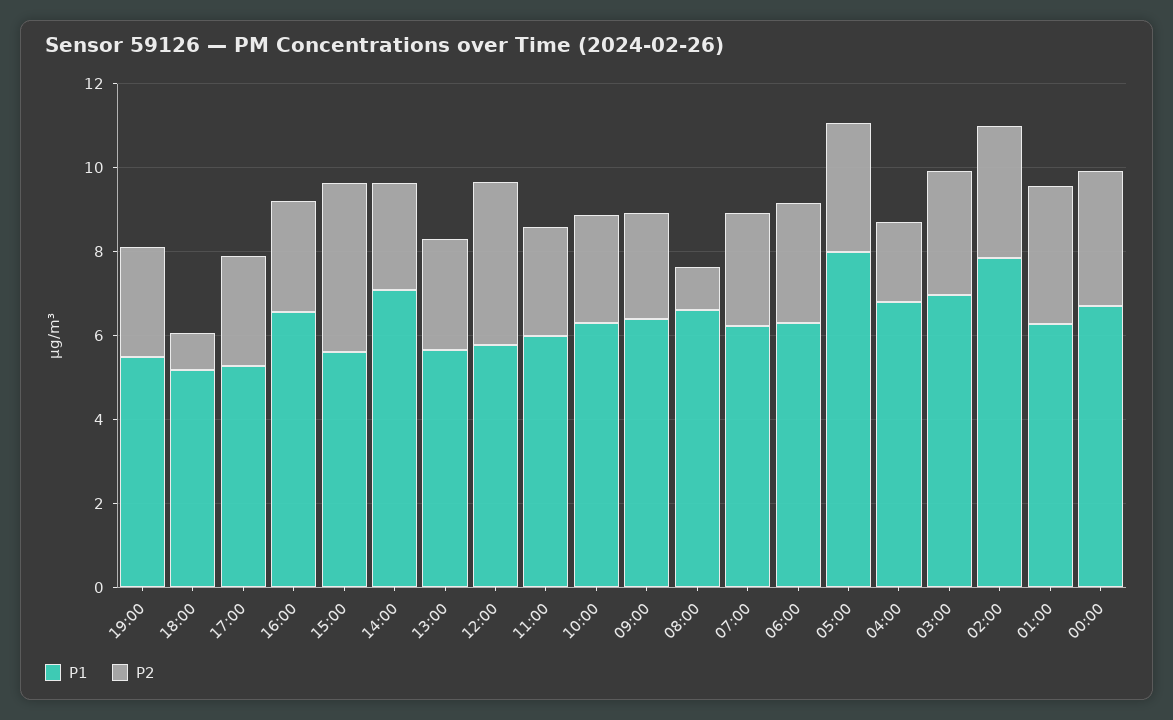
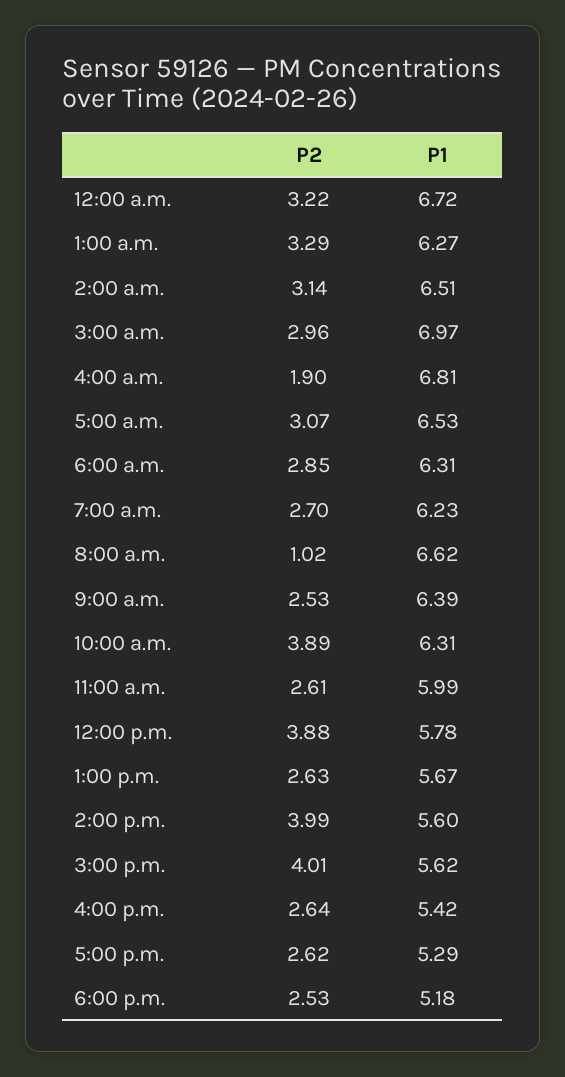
  {
    "P1": {
-     "19:00": 5.5,
      "18:00": 5.18,
      "17:00": 5.29,
-     "16:00": 6.5,
+     "16:00": 5.42,
      "15:00": 5.62,
-     "14:00": 7,
+     "14:00": 5.6,
      "13:00": 5.67,
      "12:00": 5.78,
      "11:00": 5.99,
      "10:00": 6.31,
      "09:00": 6.39,
      "08:00": 6.62,
      "07:00": 6.23,
      "06:00": 6.31,
-     "05:00": 8,
+     "05:00": 6.53,
      "04:00": 6.81,
      "03:00": 6.97,
-     "02:00": 8,
+     "02:00": 6.51,
      "01:00": 6.27,
      "00:00": 6.72
    },
    "P2": {
-     "19:00": 2.5,
-     "18:00": 1,
+     "18:00": 2.53,
      "17:00": 2.62,
      "16:00": 2.64,
      "15:00": 4.01,
-     "14:00": 2.5,
+     "14:00": 3.99,
      "13:00": 2.63,
      "12:00": 3.88,
      "11:00": 2.61,
-     "10:00": 2.5,
+     "10:00": 3.89,
      "09:00": 2.53,
      "08:00": 1.02,
      "07:00": 2.7,
      "06:00": 2.85,
      "05:00": 3.07,
      "04:00": 1.9,
      "03:00": 2.96,
      "02:00": 3.14,
      "01:00": 3.29,
      "00:00": 3.22
    }
  }

